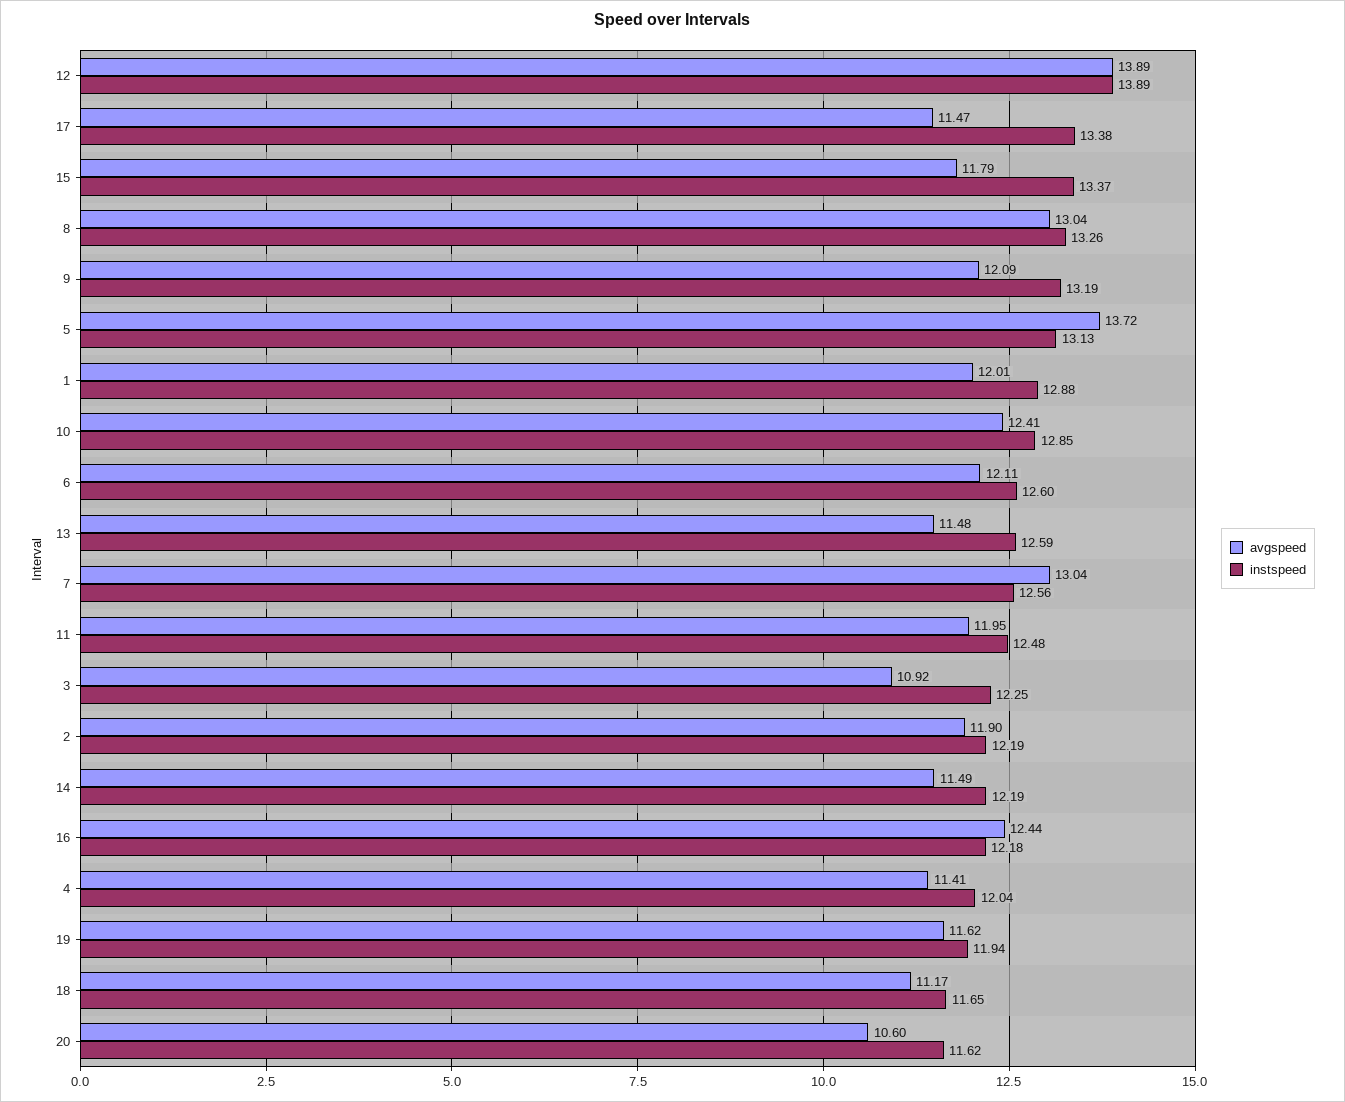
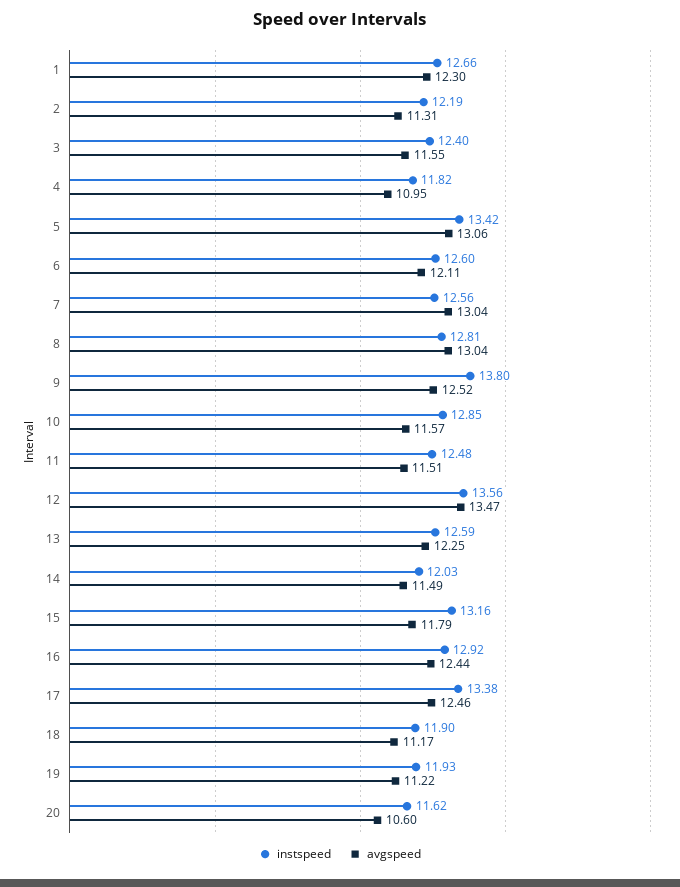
  {
    "avgspeed": {
-     "12": 13.89,
+     "12": 13.47,
-     "17": 11.47,
+     "17": 12.46,
      "15": 11.79,
      "8": 13.04,
-     "9": 12.09,
+     "9": 12.52,
-     "5": 13.72,
+     "5": 13.06,
-     "1": 12.01,
+     "1": 12.3,
-     "10": 12.41,
+     "10": 11.57,
      "6": 12.11,
-     "13": 11.48,
+     "13": 12.25,
      "7": 13.04,
-     "11": 11.95,
+     "11": 11.51,
-     "3": 10.92,
+     "3": 11.55,
-     "2": 11.9,
+     "2": 11.31,
      "14": 11.49,
      "16": 12.44,
-     "4": 11.41,
+     "4": 10.95,
-     "19": 11.62,
+     "19": 11.22,
      "18": 11.17,
      "20": 10.6
    },
    "instspeed": {
-     "12": 13.89,
+     "12": 13.56,
      "17": 13.38,
-     "15": 13.37,
+     "15": 13.16,
-     "8": 13.26,
+     "8": 12.81,
-     "9": 13.19,
+     "9": 13.8,
-     "5": 13.13,
+     "5": 13.42,
-     "1": 12.88,
+     "1": 12.66,
      "10": 12.85,
      "6": 12.6,
      "13": 12.59,
      "7": 12.56,
      "11": 12.48,
-     "3": 12.25,
+     "3": 12.4,
      "2": 12.19,
-     "14": 12.19,
+     "14": 12.03,
-     "16": 12.18,
+     "16": 12.92,
-     "4": 12.04,
+     "4": 11.82,
-     "19": 11.94,
+     "19": 11.93,
-     "18": 11.65,
+     "18": 11.9,
      "20": 11.62
    }
  }

